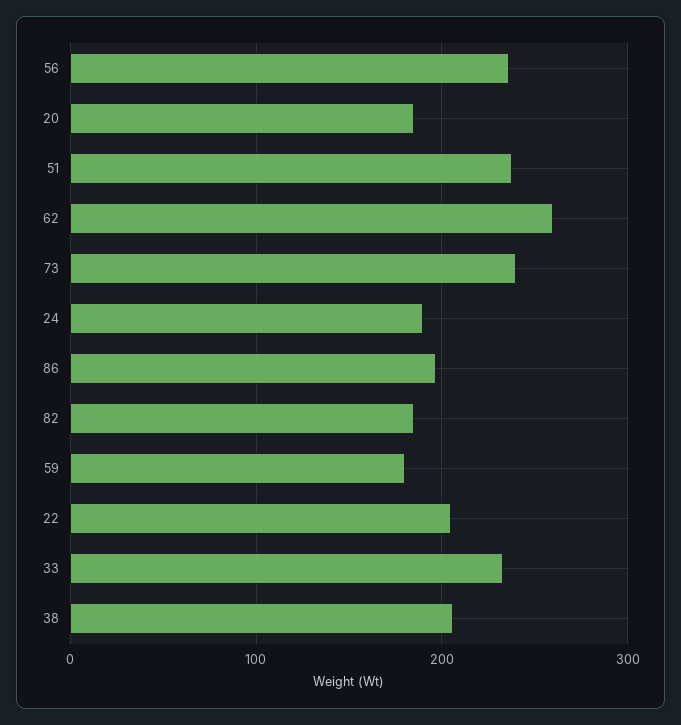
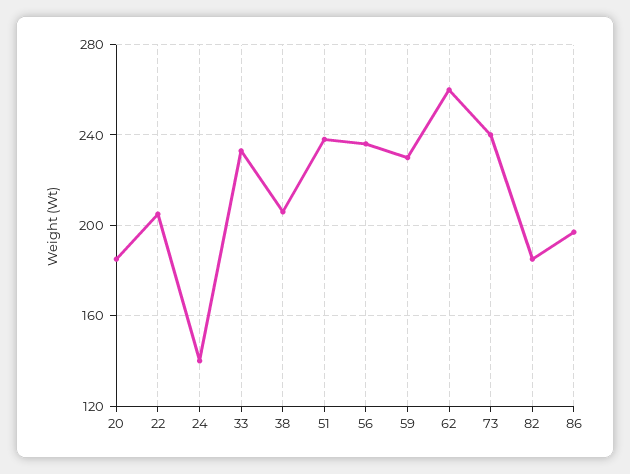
  {
    "56": 235,
    "20": 185,
    "51": 240,
    "62": 260,
    "73": 240,
-   "24": 190,
+   "24": 140,
    "86": 195,
    "82": 185,
-   "59": 180,
+   "59": 230,
    "22": 205,
    "33": 235,
    "38": 205
  }

